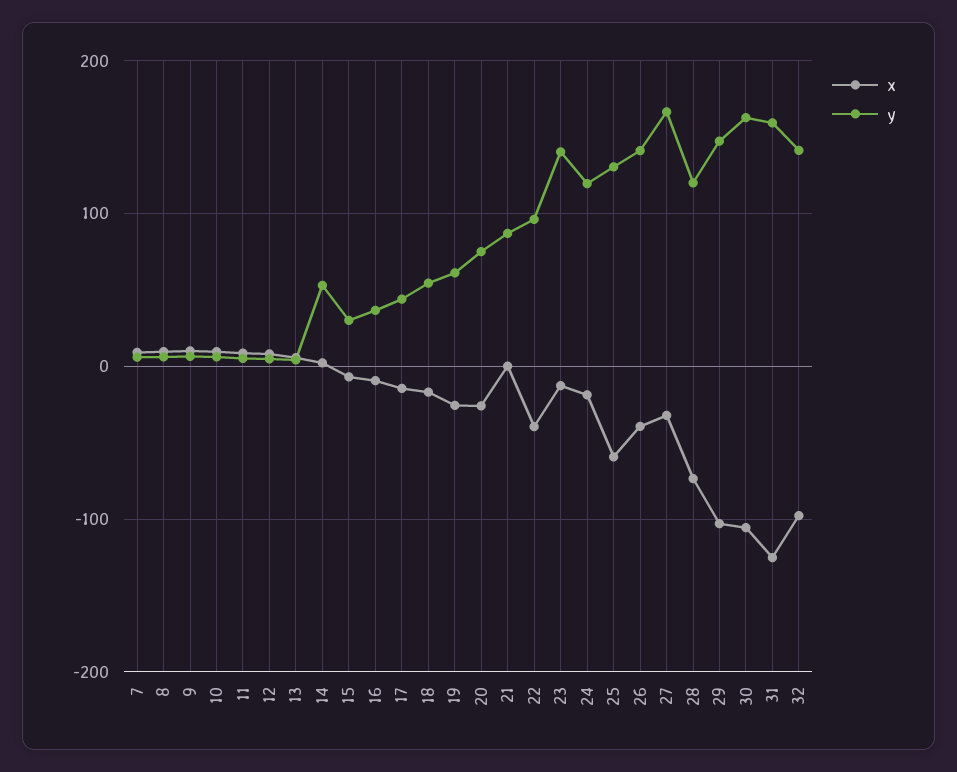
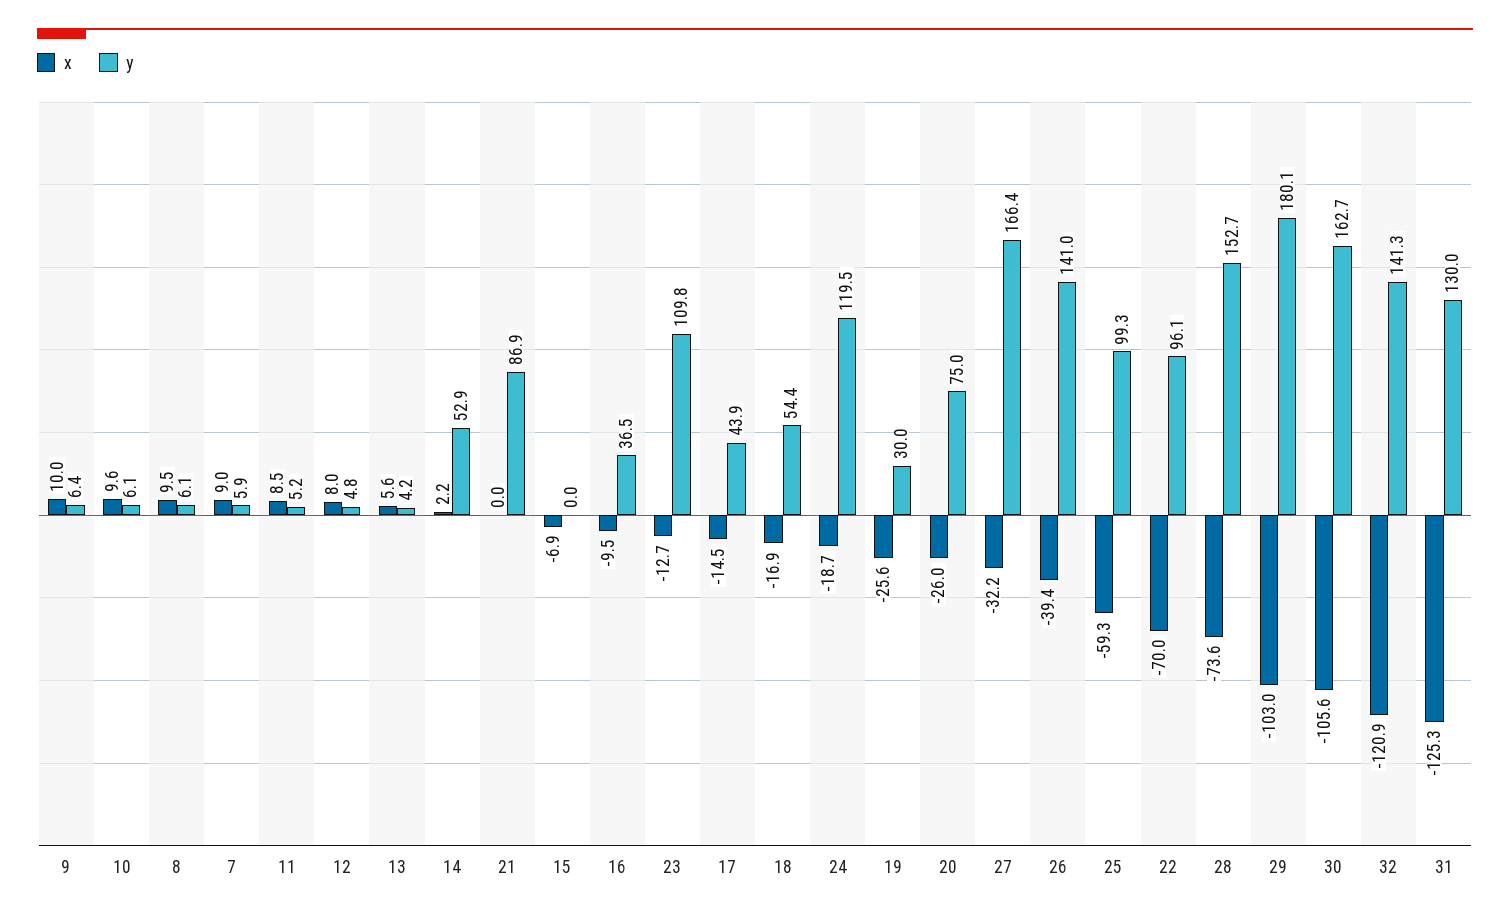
  {
    "x": {
      "7": 9,
      "8": 9.5,
      "9": 10,
      "10": 9.6,
      "11": 8.5,
      "12": 8,
      "13": 5.6,
      "14": 2.2,
      "15": -6.9,
      "16": -9.5,
      "17": -14.5,
      "18": -16.9,
      "19": -25.6,
      "20": -26,
      "21": 0,
-     "22": -40,
+     "22": -70,
      "23": -12.7,
      "24": -18.7,
      "25": -59.3,
      "26": -39.4,
      "27": -32.2,
      "28": -73.6,
      "29": -103,
      "30": -105.6,
      "31": -125.3,
-     "32": -100
+     "32": -120.9
    },
    "y": {
      "7": 5.9,
      "8": 6.1,
      "9": 6.4,
      "10": 6.1,
      "11": 5.2,
      "12": 4.8,
      "13": 4.2,
      "14": 52.9,
-     "15": 30,
+     "15": 0,
      "16": 36.5,
      "17": 43.9,
      "18": 54.4,
-     "19": 60,
+     "19": 30,
      "20": 75,
      "21": 86.9,
      "22": 96.1,
-     "23": 140,
+     "23": 109.8,
      "24": 119.5,
-     "25": 130,
+     "25": 99.3,
      "26": 141,
      "27": 166.4,
-     "28": 120,
+     "28": 152.7,
-     "29": 150,
+     "29": 180.1,
      "30": 162.7,
-     "31": 160,
+     "31": 130,
      "32": 141.3
    }
  }

